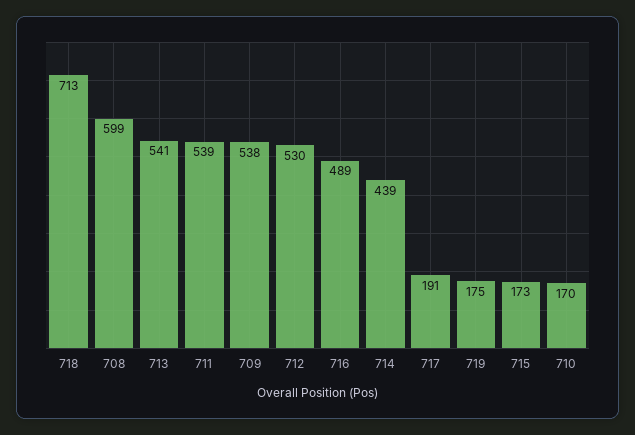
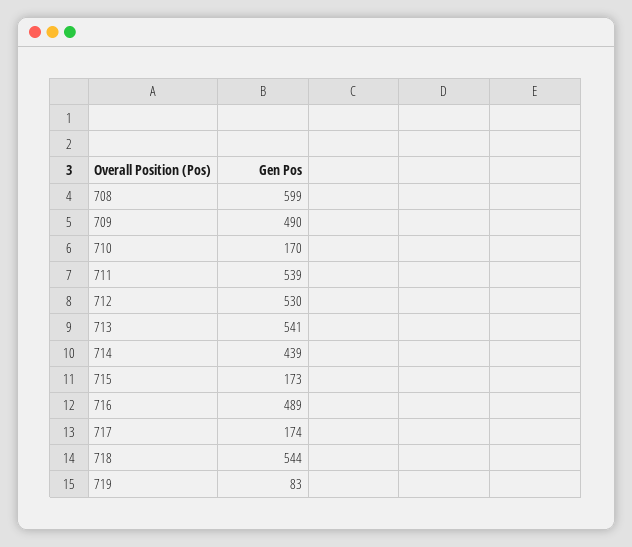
  {
-   "718": 713,
+   "718": 544,
    "708": 599,
    "713": 541,
    "711": 539,
-   "709": 538,
+   "709": 490,
    "712": 530,
    "716": 489,
    "714": 439,
-   "717": 191,
+   "717": 174,
-   "719": 175,
+   "719": 83,
    "715": 173,
    "710": 170
  }

